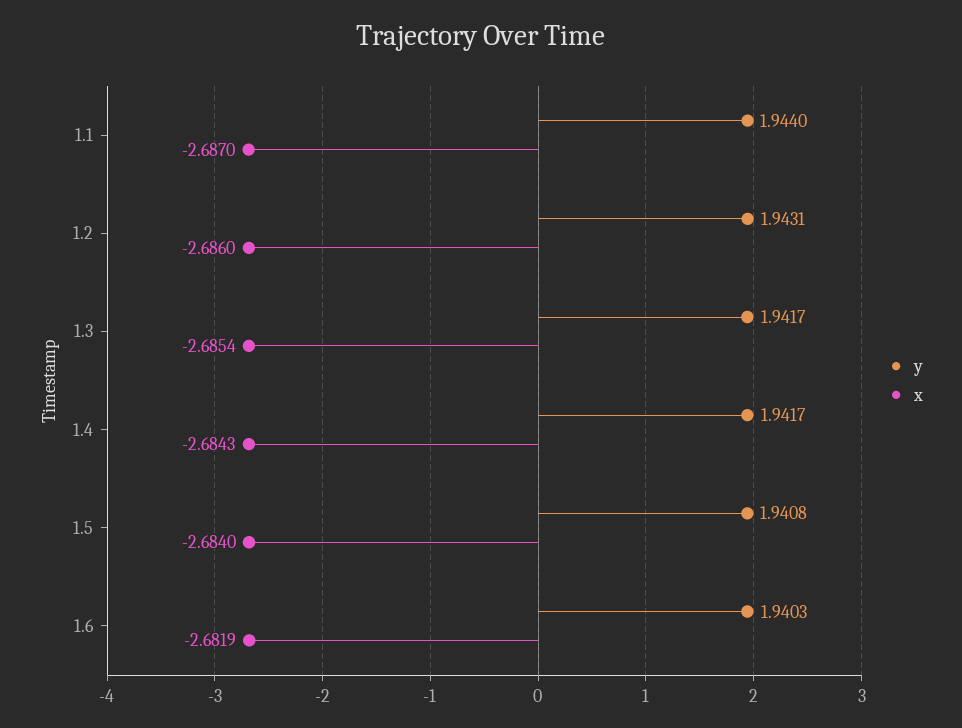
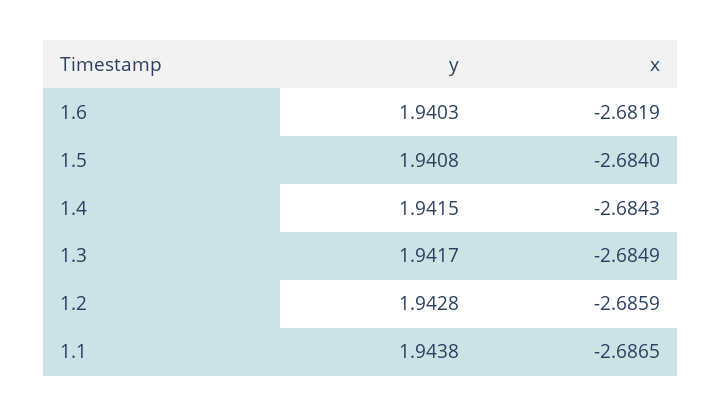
  {
    "y": {
-     "1.1": 1.944,
+     "1.1": 1.9438,
-     "1.2": 1.9431,
+     "1.2": 1.9428,
      "1.3": 1.9417,
-     "1.4": 1.9417,
+     "1.4": 1.9415,
      "1.5": 1.9408,
      "1.6": 1.9403
    },
    "x": {
-     "1.1": -2.687,
+     "1.1": -2.6865,
-     "1.2": -2.686,
+     "1.2": -2.6859,
-     "1.3": -2.6854,
+     "1.3": -2.6849,
      "1.4": -2.6843,
      "1.5": -2.684,
      "1.6": -2.6819
    }
  }

